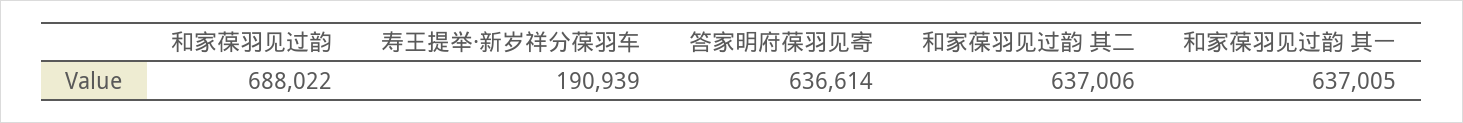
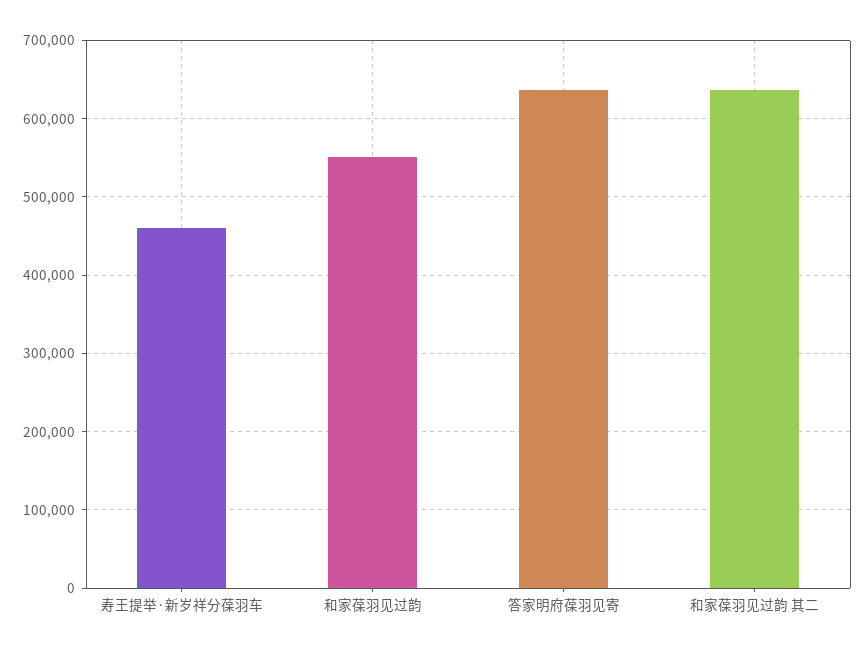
  {
-   "和家葆羽见过韵": 688022,
+   "和家葆羽见过韵": 550000,
-   "寿王提举·新岁祥分葆羽车": 190939,
+   "寿王提举·新岁祥分葆羽车": 460000,
    "答家明府葆羽见寄": 636614,
-   "和家葆羽见过韵 其二": 637006,
+   "和家葆羽见过韵 其二": 637006
-   "和家葆羽见过韵 其一": 637005
  }

